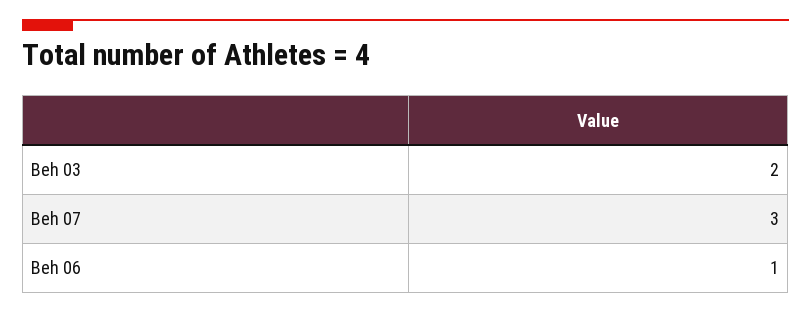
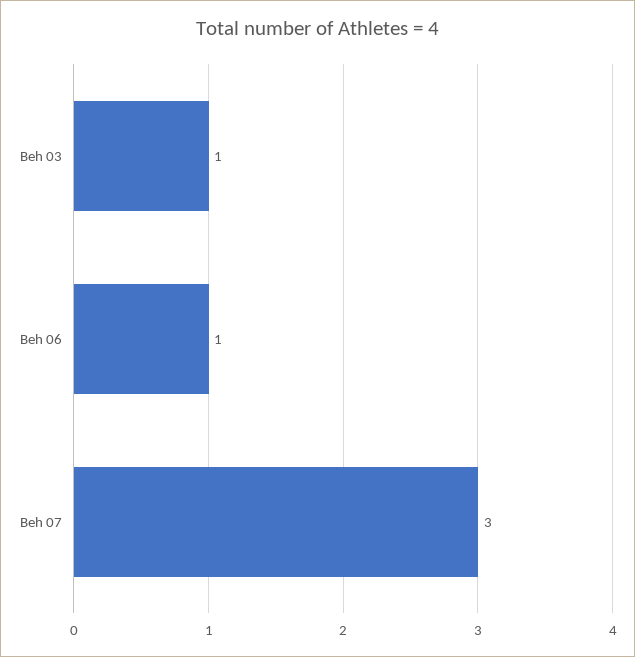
  {
-   "Beh 03": 2,
+   "Beh 03": 1,
    "Beh 07": 3,
    "Beh 06": 1
  }

